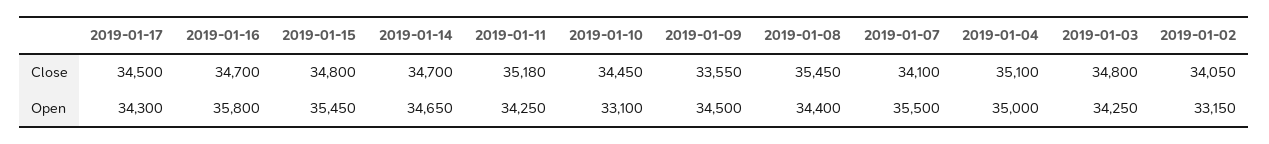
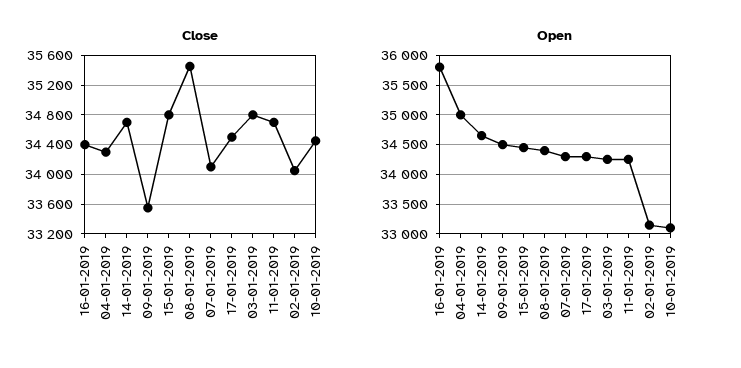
  {
    "Close": {
      "2019-01-17": 34500,
-     "2019-01-16": 34700,
+     "2019-01-16": 34400,
      "2019-01-15": 34800,
      "2019-01-14": 34700,
-     "2019-01-11": 35180,
+     "2019-01-11": 34700,
      "2019-01-10": 34450,
      "2019-01-09": 33550,
      "2019-01-08": 35450,
      "2019-01-07": 34100,
-     "2019-01-04": 35100,
+     "2019-01-04": 34300,
      "2019-01-03": 34800,
      "2019-01-02": 34050
    },
    "Open": {
      "2019-01-17": 34300,
      "2019-01-16": 35800,
-     "2019-01-15": 35450,
+     "2019-01-15": 34500,
      "2019-01-14": 34650,
      "2019-01-11": 34250,
      "2019-01-10": 33100,
      "2019-01-09": 34500,
      "2019-01-08": 34400,
-     "2019-01-07": 35500,
+     "2019-01-07": 34250,
      "2019-01-04": 35000,
      "2019-01-03": 34250,
      "2019-01-02": 33150
    }
  }

